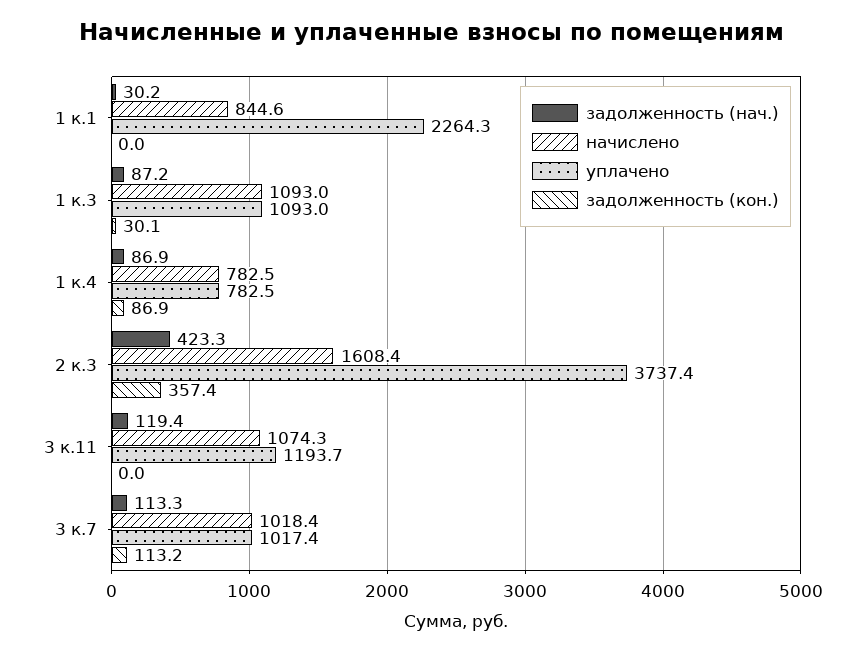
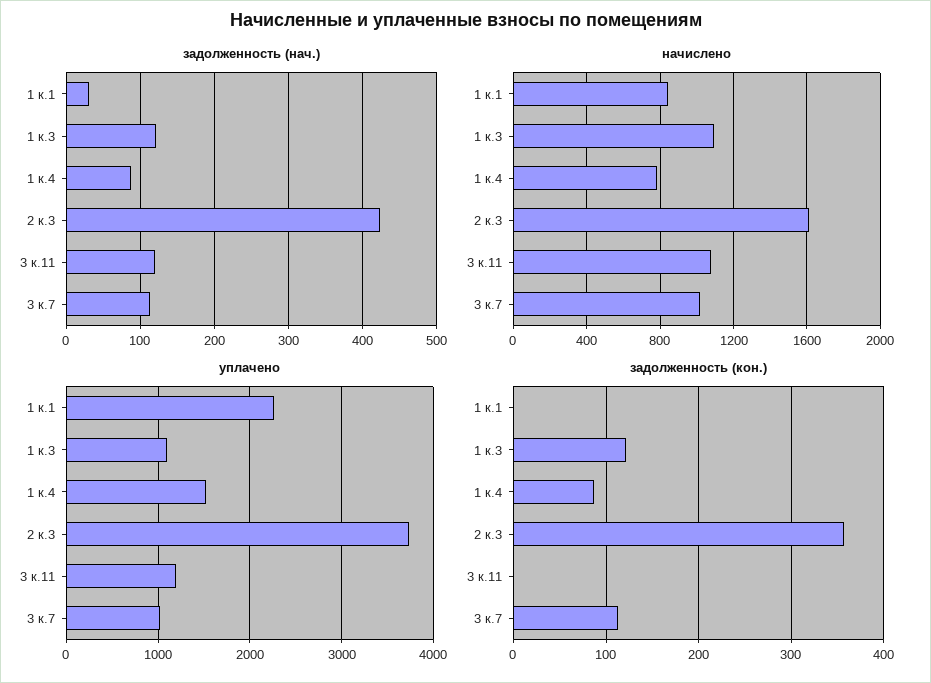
  {
    "задолженность (нач.)": {
      "1 к.1": 30.2,
-     "1 к.3": 87.2,
+     "1 к.3": 120,
      "1 к.4": 86.9,
      "2 к.3": 423.3,
      "3 к.11": 119.4,
      "3 к.7": 113.3
    },
    "начислено": {
      "1 к.1": 844.6,
      "1 к.3": 1093,
      "1 к.4": 782.5,
      "2 к.3": 1608.4,
      "3 к.11": 1074.3,
      "3 к.7": 1018.4
    },
    "уплачено": {
      "1 к.1": 2264.3,
      "1 к.3": 1093,
-     "1 к.4": 782.5,
+     "1 к.4": 1500,
      "2 к.3": 3737.4,
      "3 к.11": 1193.7,
      "3 к.7": 1017.4
    },
    "задолженность (кон.)": {
      "1 к.1": 0,
-     "1 к.3": 30.1,
+     "1 к.3": 120,
      "1 к.4": 86.9,
      "2 к.3": 357.4,
      "3 к.11": 0,
      "3 к.7": 113.2
    }
  }

